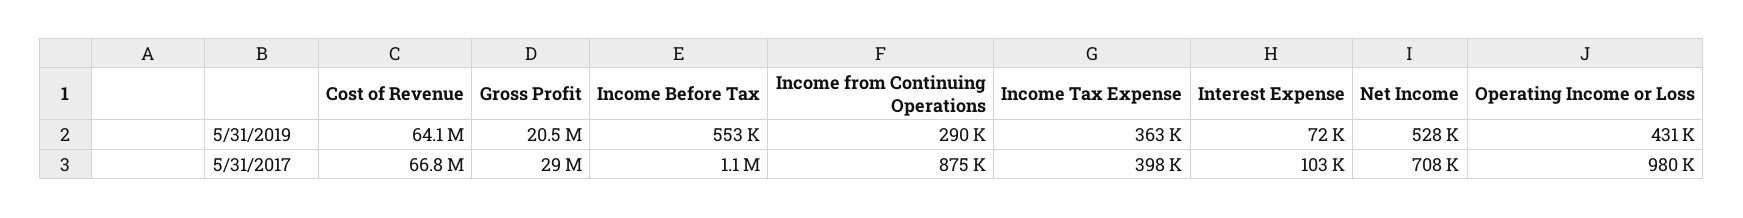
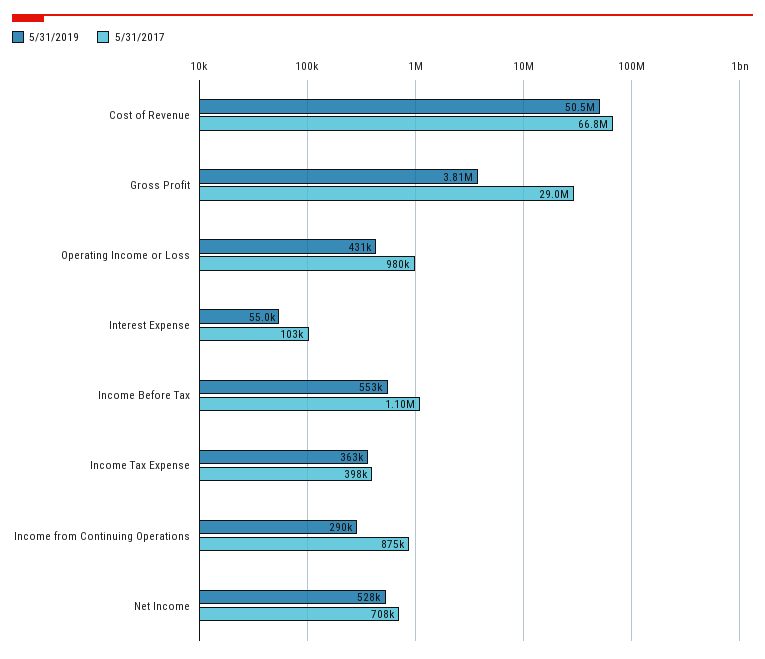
  {
    "5/31/2019": {
-     "Cost of Revenue": 64100000,
+     "Cost of Revenue": 50500000,
-     "Gross Profit": 20500000,
+     "Gross Profit": 3810000,
      "Income Before Tax": 553000,
      "Income from Continuing Operations": 290000,
      "Income Tax Expense": 363000,
-     "Interest Expense": 72000,
+     "Interest Expense": 55000,
      "Net Income": 528000,
      "Operating Income or Loss": 431000
    },
    "5/31/2017": {
      "Cost of Revenue": 66800000,
      "Gross Profit": 29000000,
      "Income Before Tax": 1100000,
      "Income from Continuing Operations": 875000,
      "Income Tax Expense": 398000,
      "Interest Expense": 103000,
      "Net Income": 708000,
      "Operating Income or Loss": 980000
    }
  }

